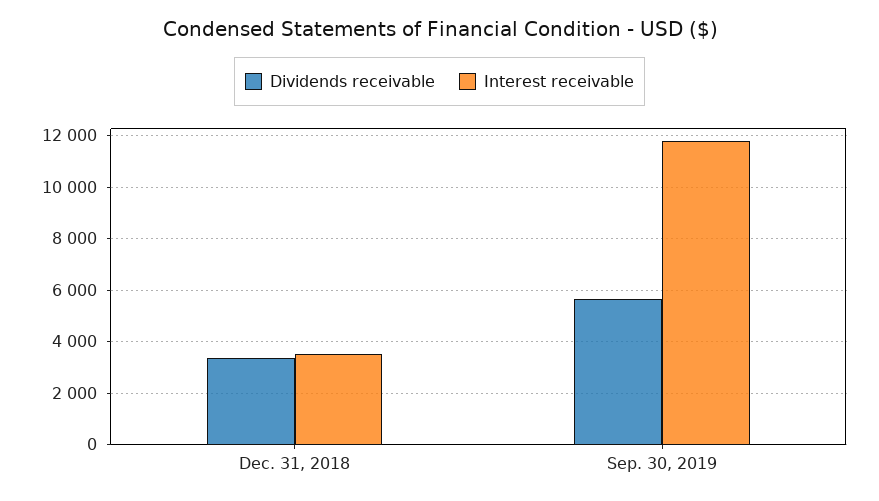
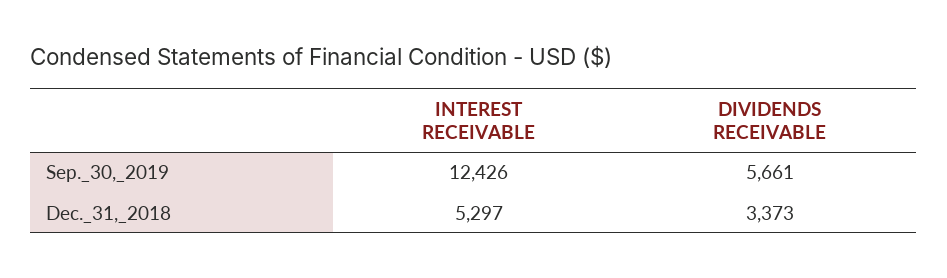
  {
    "Dividends receivable": {
      "Dec. 31, 2018": 3373,
      "Sep. 30, 2019": 5661
    },
    "Interest receivable": {
-     "Dec. 31, 2018": 3500,
+     "Dec. 31, 2018": 5297,
-     "Sep. 30, 2019": 11750
+     "Sep. 30, 2019": 12426
    }
  }

